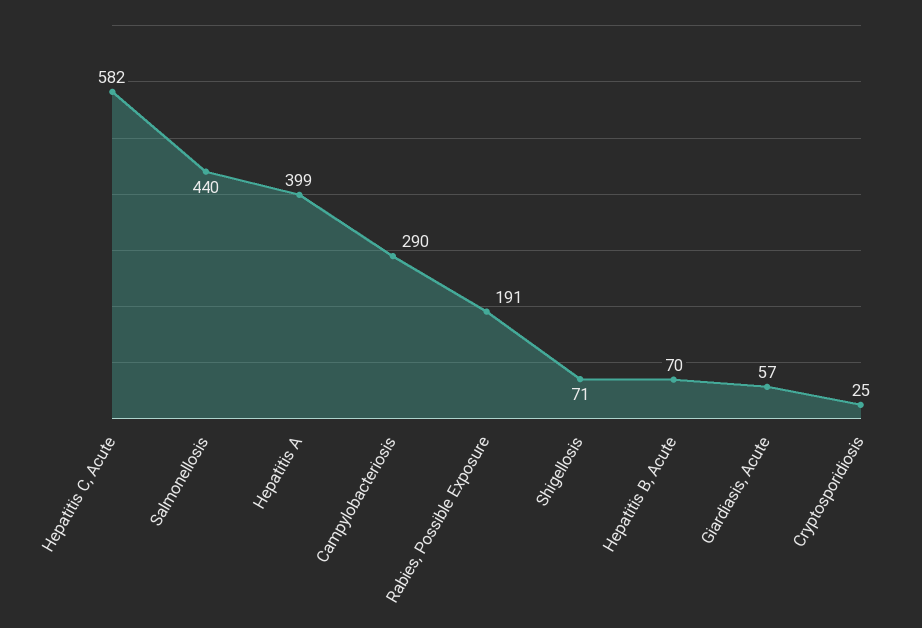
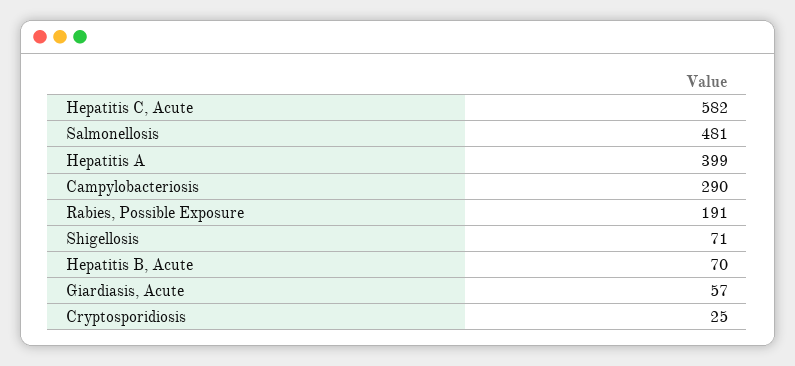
  {
    "Hepatitis C, Acute": 582,
-   "Salmonellosis": 440,
+   "Salmonellosis": 481,
    "Hepatitis A": 399,
    "Campylobacteriosis": 290,
    "Rabies, Possible Exposure": 191,
    "Shigellosis": 71,
    "Hepatitis B, Acute": 70,
    "Giardiasis, Acute": 57,
    "Cryptosporidiosis": 25
  }

